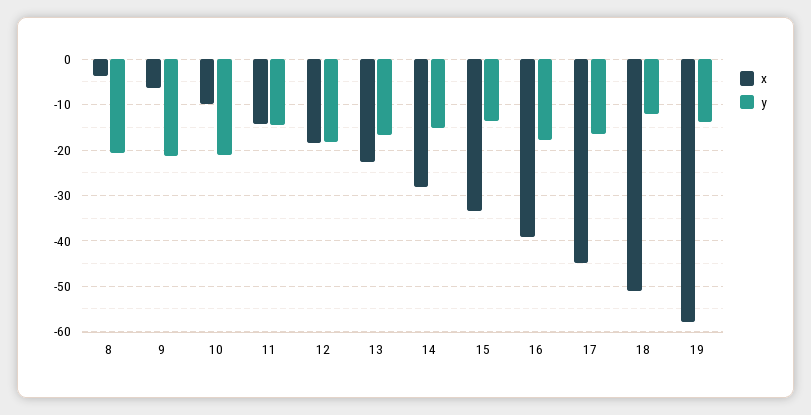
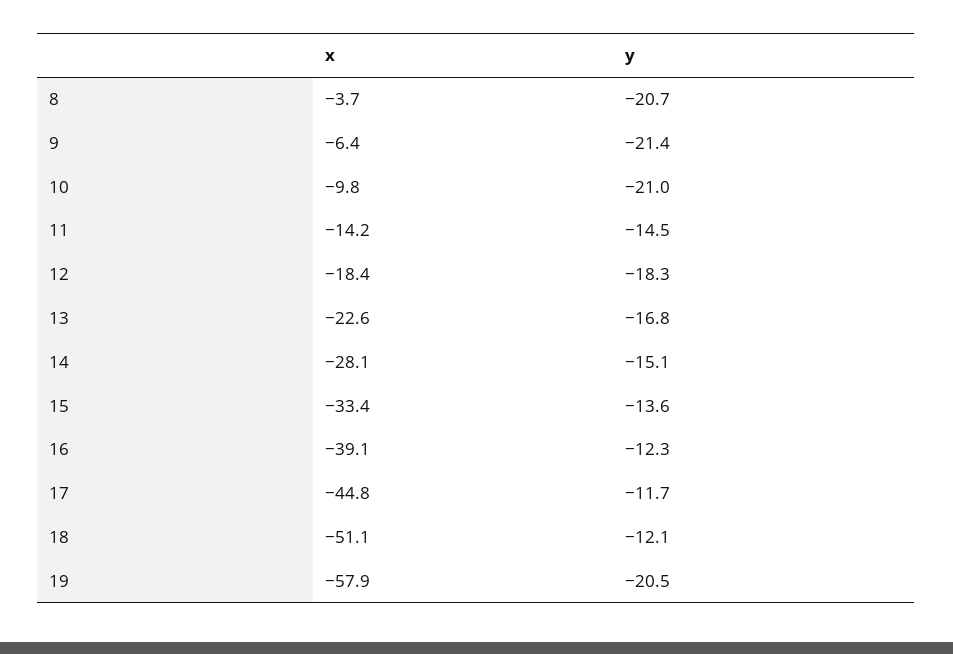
  {
    "x": {
      "8": -3.7,
      "9": -6.4,
      "10": -9.8,
      "11": -14.2,
      "12": -18.4,
      "13": -22.6,
      "14": -28.1,
      "15": -33.4,
      "16": -39.1,
      "17": -44.8,
      "18": -51.1,
      "19": -57.9
    },
    "y": {
      "8": -20.7,
      "9": -21.4,
      "10": -21,
      "11": -14.5,
      "12": -18.3,
      "13": -16.8,
      "14": -15.1,
      "15": -13.6,
-     "16": -18,
+     "16": -12.3,
-     "17": -16,
+     "17": -11.7,
      "18": -12.1,
-     "19": -14
+     "19": -20.5
    }
  }

